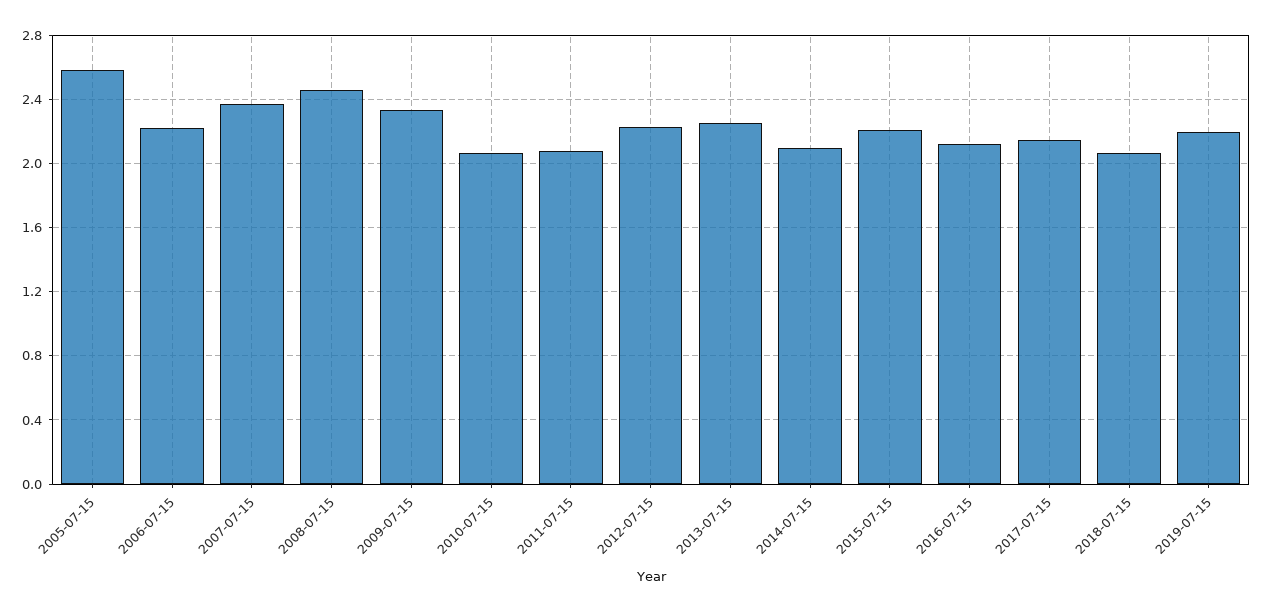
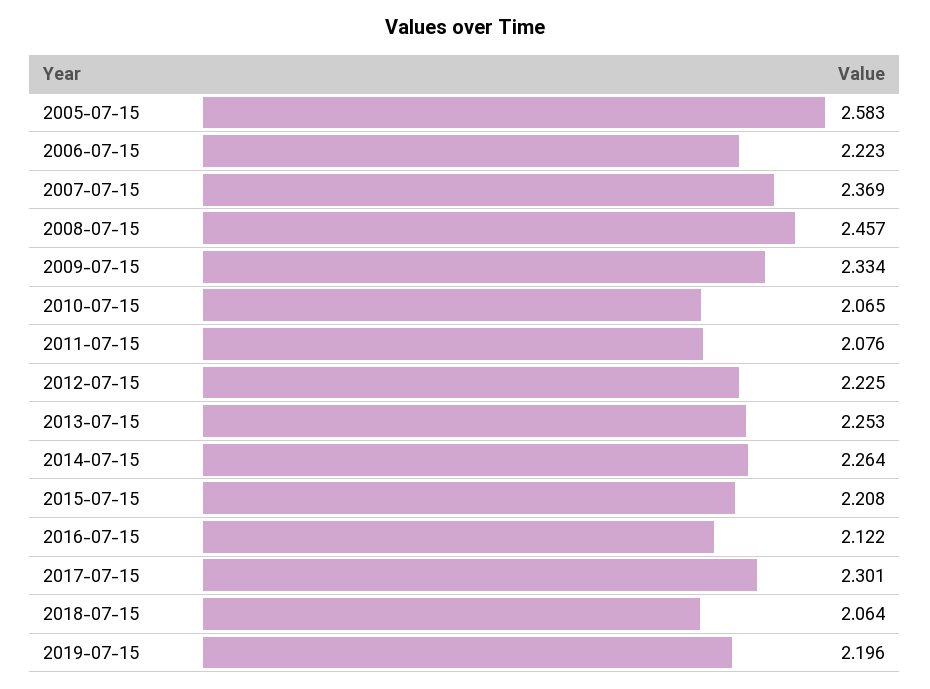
  {
    "2005-07-15": 2.583,
    "2006-07-15": 2.223,
    "2007-07-15": 2.369,
    "2008-07-15": 2.457,
    "2009-07-15": 2.334,
    "2010-07-15": 2.065,
    "2011-07-15": 2.076,
    "2012-07-15": 2.225,
    "2013-07-15": 2.253,
-   "2014-07-15": 2.1,
+   "2014-07-15": 2.264,
    "2015-07-15": 2.208,
    "2016-07-15": 2.122,
-   "2017-07-15": 2.15,
+   "2017-07-15": 2.301,
    "2018-07-15": 2.064,
    "2019-07-15": 2.196
  }

